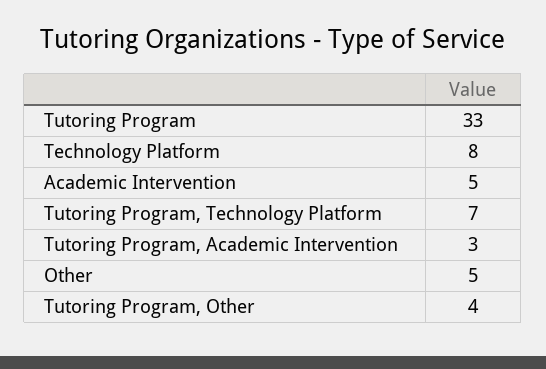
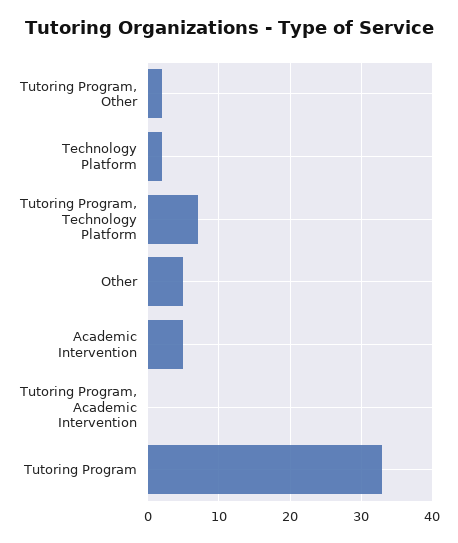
  {
    "Tutoring Program": 33,
-   "Technology Platform": 8,
+   "Technology Platform": 2,
    "Academic Intervention": 5,
    "Tutoring Program, Technology Platform": 7,
-   "Tutoring Program, Academic Intervention": 3,
+   "Tutoring Program, Academic Intervention": 0,
    "Other": 5,
-   "Tutoring Program, Other": 4
+   "Tutoring Program, Other": 2
  }

